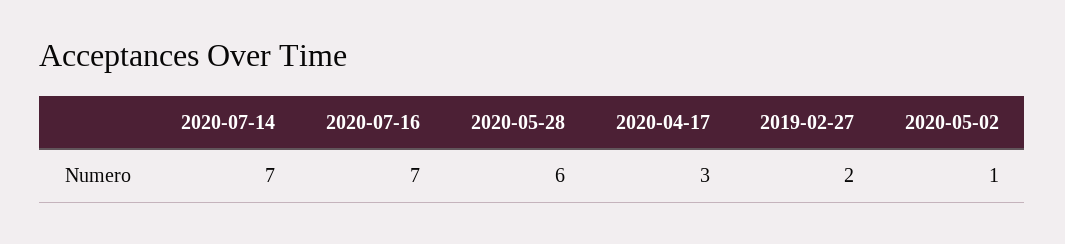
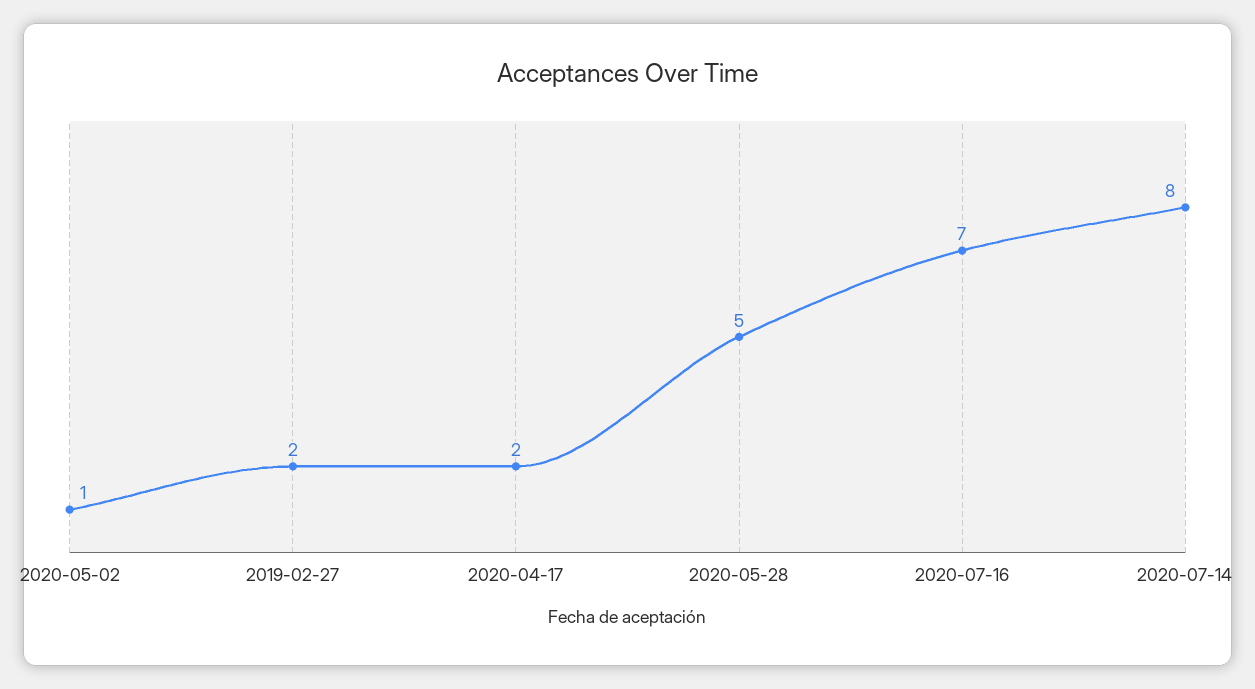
  {
-   "2020-07-14": 7,
+   "2020-07-14": 8,
    "2020-07-16": 7,
-   "2020-05-28": 6,
+   "2020-05-28": 5,
-   "2020-04-17": 3,
+   "2020-04-17": 2,
    "2019-02-27": 2,
    "2020-05-02": 1
  }

